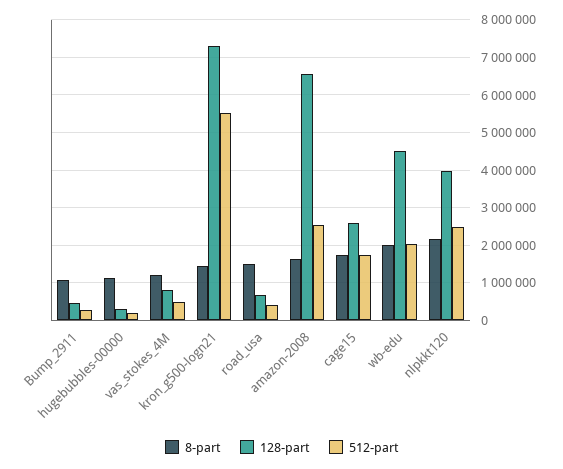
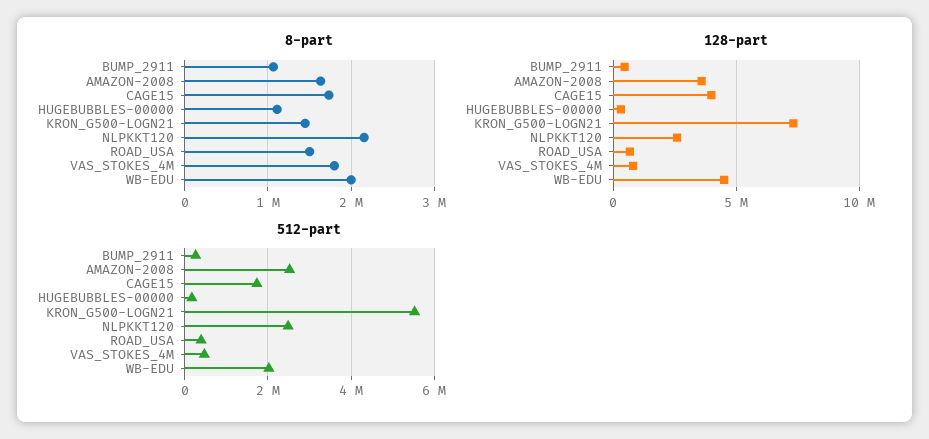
  {
    "8-part": {
      "Bump_2911": 1100000,
      "hugebubbles-00000": 1100000,
-     "vas_stokes_4M": 1200000,
+     "vas_stokes_4M": 1800000,
      "kron_g500-logn21": 1400000,
      "road_usa": 1500000,
      "amazon-2008": 1600000,
      "cage15": 1700000,
      "wb-edu": 2000000,
      "nlpkkt120": 2200000
    },
    "128-part": {
      "Bump_2911": 400000,
      "hugebubbles-00000": 400000,
      "vas_stokes_4M": 800000,
      "kron_g500-logn21": 7400000,
      "road_usa": 600000,
-     "amazon-2008": 6600000,
+     "amazon-2008": 3500000,
-     "cage15": 2600000,
+     "cage15": 4000000,
      "wb-edu": 4600000,
-     "nlpkkt120": 4000000
+     "nlpkkt120": 2500000
    },
    "512-part": {
      "Bump_2911": 200000,
      "hugebubbles-00000": 200000,
      "vas_stokes_4M": 400000,
      "kron_g500-logn21": 5600000,
      "road_usa": 400000,
      "amazon-2008": 2600000,
      "cage15": 1800000,
      "wb-edu": 2000000,
      "nlpkkt120": 2400000
    }
  }

